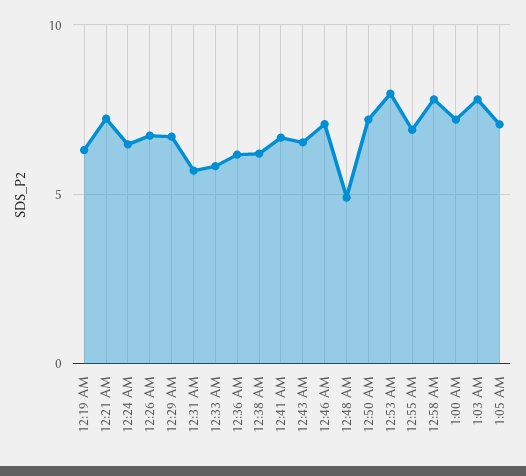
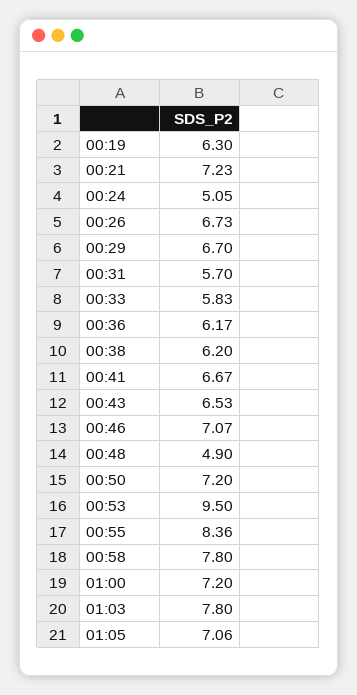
  {
    "12:19 AM": 6.3,
    "12:21 AM": 7.23,
-   "12:24 AM": 6.5,
+   "12:24 AM": 5.05,
    "12:26 AM": 6.73,
    "12:29 AM": 6.7,
    "12:31 AM": 5.7,
    "12:33 AM": 5.83,
    "12:36 AM": 6.17,
    "12:38 AM": 6.2,
    "12:41 AM": 6.67,
    "12:43 AM": 6.53,
    "12:46 AM": 7.07,
    "12:48 AM": 4.9,
    "12:50 AM": 7.2,
-   "12:53 AM": 8,
+   "12:53 AM": 9.5,
-   "12:55 AM": 7,
+   "12:55 AM": 8.36,
    "12:58 AM": 7.8,
    "1:00 AM": 7.2,
    "1:03 AM": 7.8,
    "1:05 AM": 7.06
  }

